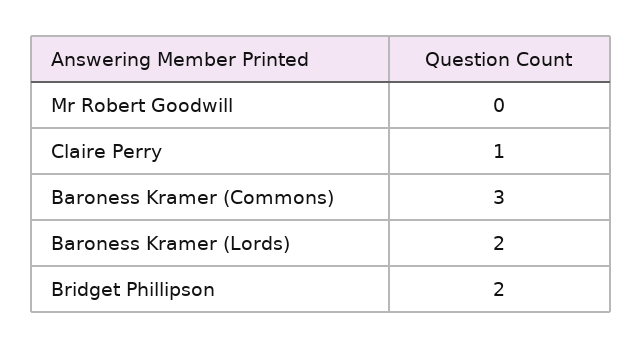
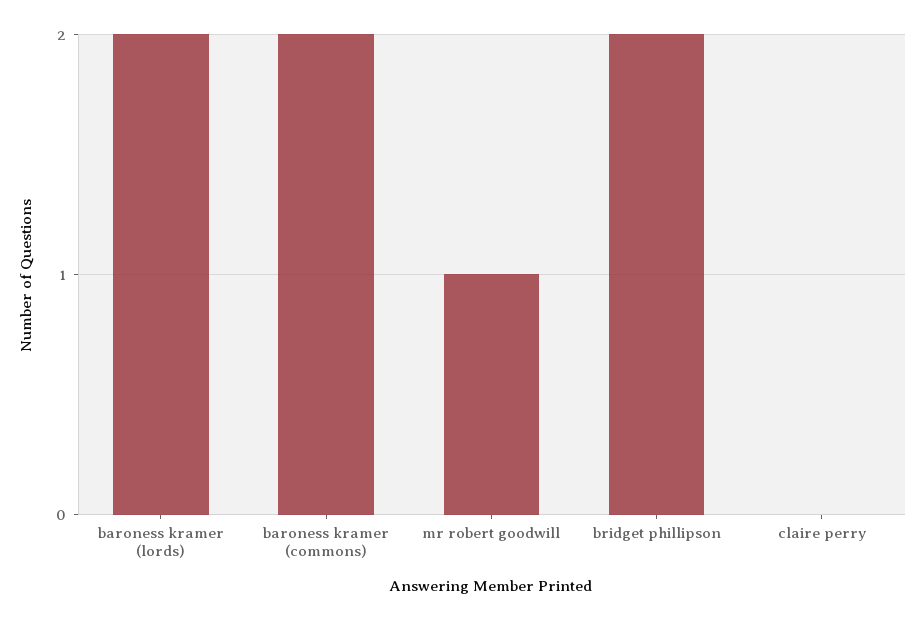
  {
-   "Mr Robert Goodwill": 0,
+   "Mr Robert Goodwill": 1,
-   "Claire Perry": 1,
+   "Claire Perry": 0,
-   "Baroness Kramer (Commons)": 3,
+   "Baroness Kramer (Commons)": 2,
    "Baroness Kramer (Lords)": 2,
    "Bridget Phillipson": 2
  }

